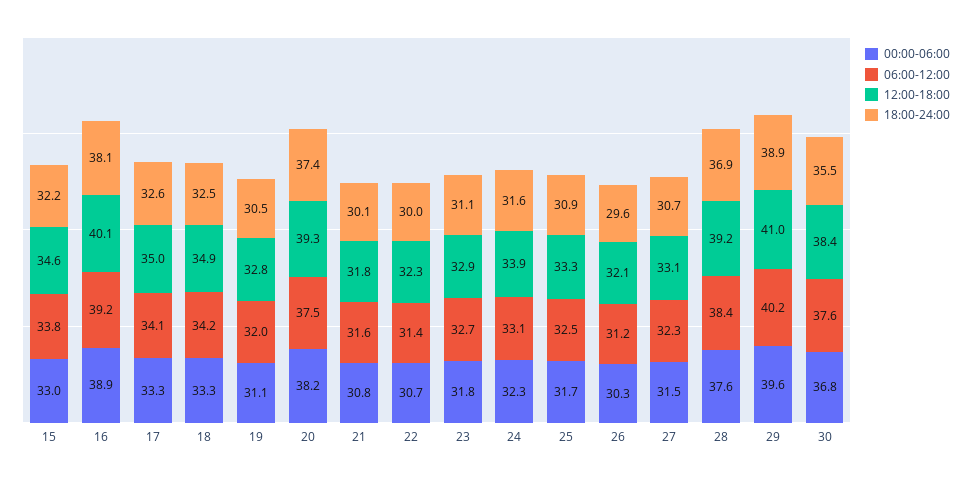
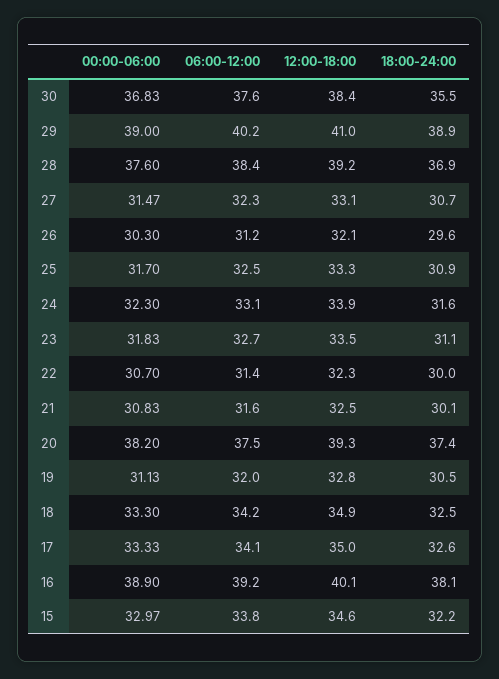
  {
    "00:00-06:00": {
      "15": 32.97,
      "16": 38.9,
      "17": 33.33,
      "18": 33.3,
      "19": 31.13,
      "20": 38.2,
      "21": 30.83,
      "22": 30.7,
      "23": 31.83,
      "24": 32.3,
      "25": 31.7,
      "26": 30.3,
      "27": 31.47,
      "28": 37.6,
-     "29": 39.6,
+     "29": 39,
      "30": 36.83
    },
    "06:00-12:00": {
      "15": 33.8,
      "16": 39.2,
      "17": 34.1,
      "18": 34.2,
      "19": 32,
      "20": 37.5,
      "21": 31.6,
      "22": 31.4,
      "23": 32.7,
      "24": 33.1,
      "25": 32.5,
      "26": 31.2,
      "27": 32.3,
      "28": 38.4,
      "29": 40.2,
      "30": 37.6
    },
    "12:00-18:00": {
      "15": 34.6,
      "16": 40.1,
      "17": 35,
      "18": 34.9,
      "19": 32.8,
      "20": 39.3,
-     "21": 31.8,
+     "21": 32.5,
      "22": 32.3,
-     "23": 32.9,
+     "23": 33.5,
      "24": 33.9,
      "25": 33.3,
      "26": 32.1,
      "27": 33.1,
      "28": 39.2,
      "29": 41,
      "30": 38.4
    },
    "18:00-24:00": {
      "15": 32.2,
      "16": 38.1,
      "17": 32.6,
      "18": 32.5,
      "19": 30.5,
      "20": 37.4,
      "21": 30.1,
      "22": 30,
      "23": 31.1,
      "24": 31.6,
      "25": 30.9,
      "26": 29.6,
      "27": 30.7,
      "28": 36.9,
      "29": 38.9,
      "30": 35.5
    }
  }

